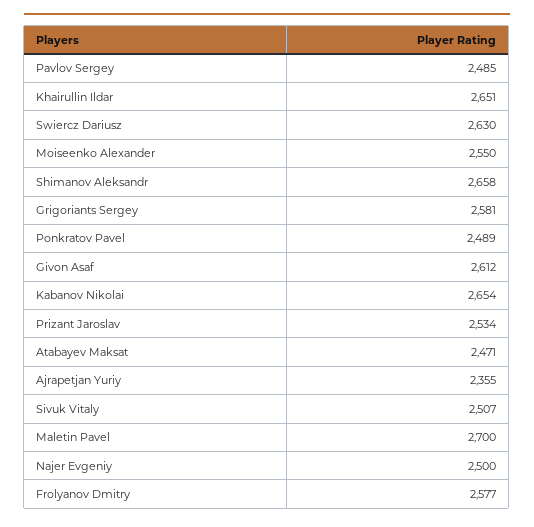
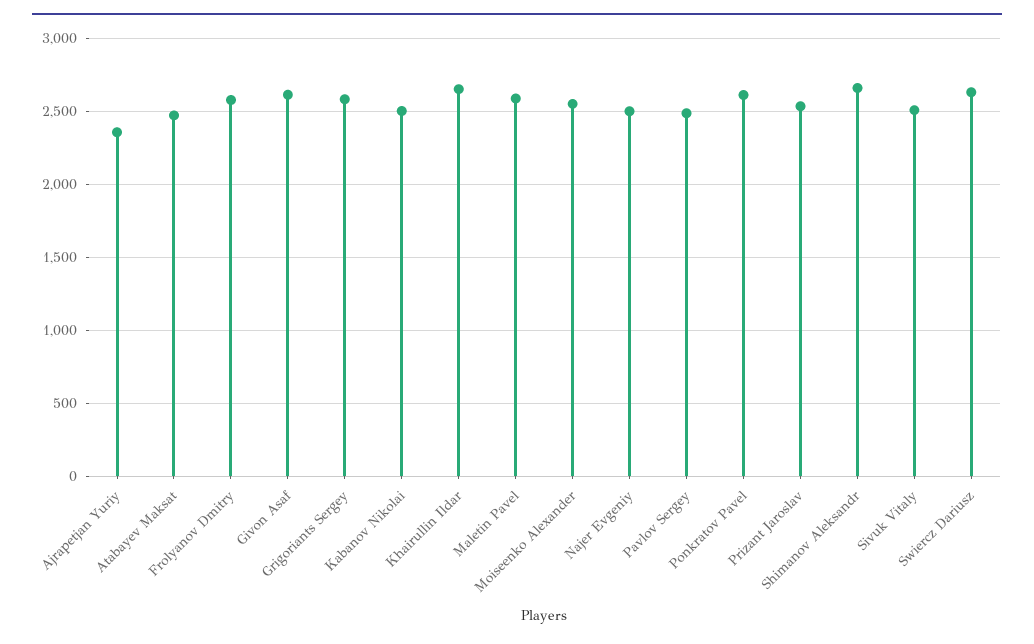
  {
    "Pavlov Sergey": 2485,
    "Khairullin Ildar": 2651,
    "Swiercz Dariusz": 2630,
    "Moiseenko Alexander": 2550,
    "Shimanov Aleksandr": 2658,
    "Grigoriants Sergey": 2581,
-   "Ponkratov Pavel": 2489,
+   "Ponkratov Pavel": 2600,
    "Givon Asaf": 2612,
-   "Kabanov Nikolai": 2654,
+   "Kabanov Nikolai": 2500,
    "Prizant Jaroslav": 2534,
    "Atabayev Maksat": 2471,
    "Ajrapetjan Yuriy": 2355,
    "Sivuk Vitaly": 2507,
-   "Maletin Pavel": 2700,
+   "Maletin Pavel": 2600,
    "Najer Evgeniy": 2500,
    "Frolyanov Dmitry": 2577
  }

